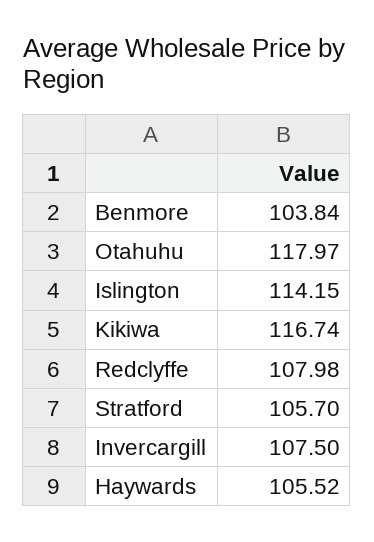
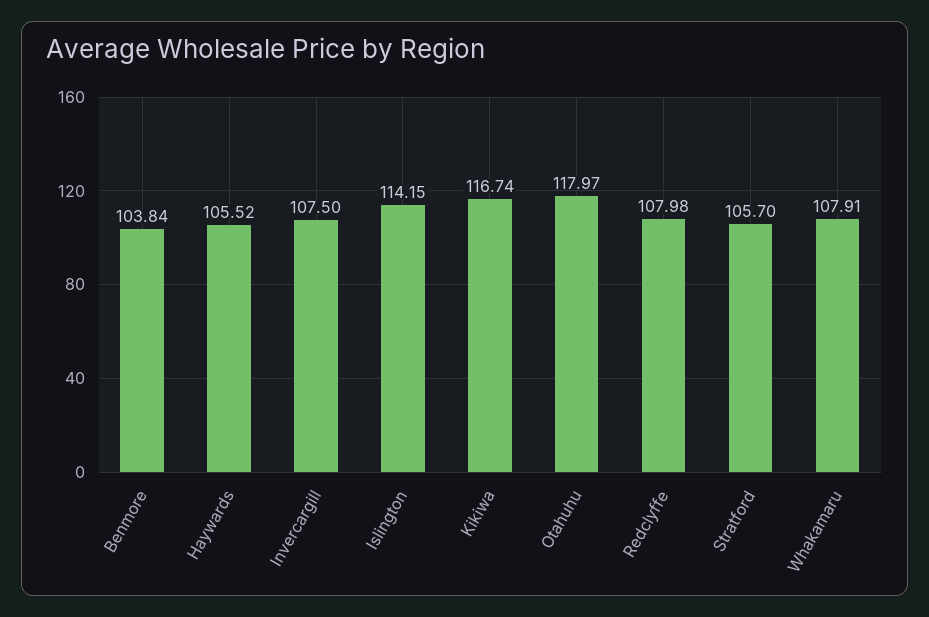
  {
    "Benmore": 103.84,
    "Otahuhu": 117.97,
    "Islington": 114.15,
    "Kikiwa": 116.74,
    "Redclyffe": 107.98,
    "Stratford": 105.7,
    "Invercargill": 107.5,
-   "Haywards": 105.52
+   "Haywards": 105.52,
+   "Whakamaru": 107.91
  }

